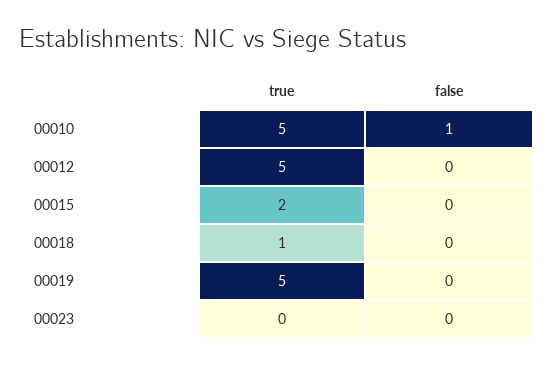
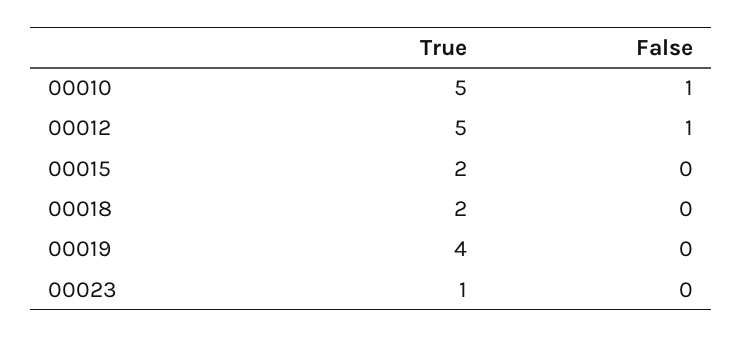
  {
    "true": {
      "00010": 5,
      "00012": 5,
      "00015": 2,
-     "00018": 1,
+     "00018": 2,
-     "00019": 5,
+     "00019": 4,
-     "00023": 0
+     "00023": 1
    },
    "false": {
      "00010": 1,
-     "00012": 0,
+     "00012": 1,
      "00015": 0,
      "00018": 0,
      "00019": 0,
      "00023": 0
    }
  }

